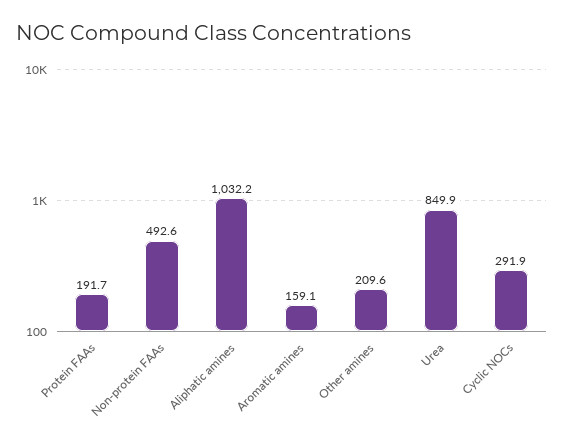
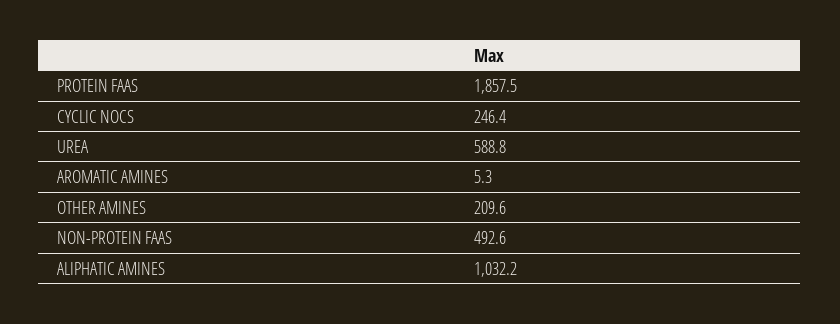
  {
-   "Protein FAAs": 191.7,
+   "Protein FAAs": 1857.5,
    "Non-protein FAAs": 492.6,
    "Aliphatic amines": 1032.2,
-   "Aromatic amines": 159.1,
+   "Aromatic amines": 5.3,
    "Other amines": 209.6,
-   "Urea": 849.9,
+   "Urea": 588.8,
-   "Cyclic NOCs": 291.9
+   "Cyclic NOCs": 246.4
  }

